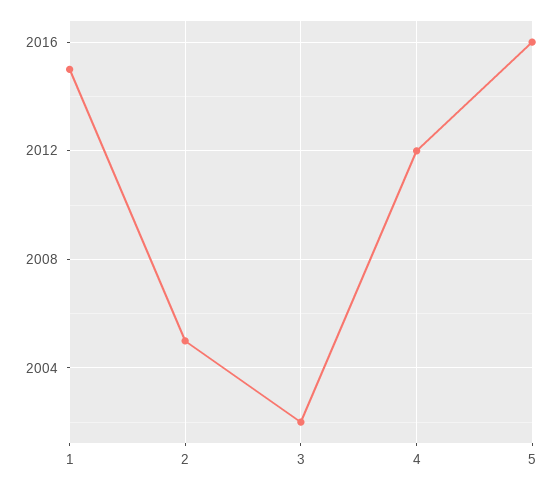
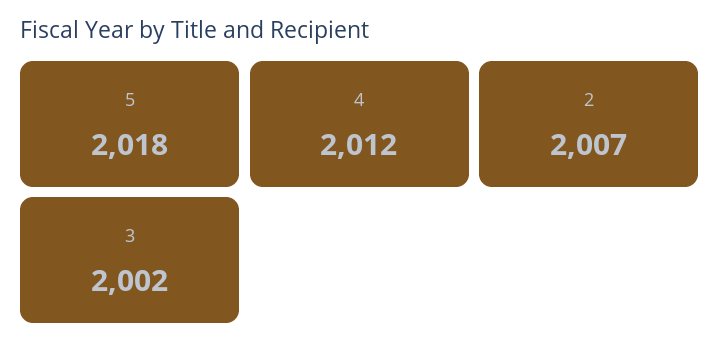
  {
-   "1": 2015,
-   "2": 2005,
+   "2": 2007,
    "3": 2002,
    "4": 2012,
-   "5": 2016
+   "5": 2018
  }

